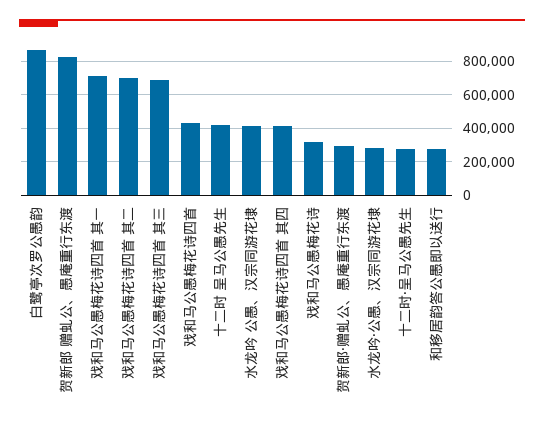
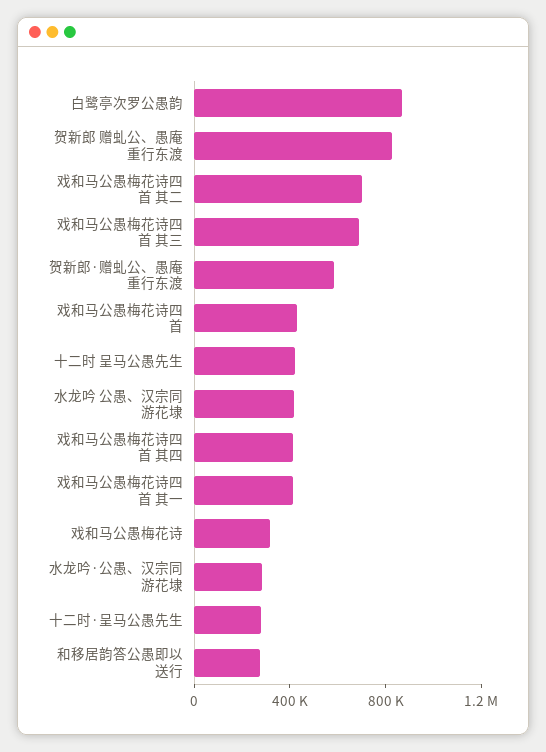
  {
    "白鹭亭次罗公愚韵": 850000,
    "贺新郎 赠虬公、愚庵重行东渡": 800000,
-   "戏和马公愚梅花诗四首 其一": 700000,
+   "戏和马公愚梅花诗四首 其一": 400000,
    "戏和马公愚梅花诗四首 其二": 700000,
    "戏和马公愚梅花诗四首 其三": 700000,
    "戏和马公愚梅花诗四首": 450000,
    "十二时 呈马公愚先生": 400000,
    "水龙吟 公愚、汉宗同游花埭": 400000,
    "戏和马公愚梅花诗四首 其四": 400000,
    "戏和马公愚梅花诗": 300000,
-   "贺新郎·赠虬公、愚庵重行东渡": 300000,
+   "贺新郎·赠虬公、愚庵重行东渡": 600000,
    "水龙吟·公愚、汉宗同游花埭": 300000,
    "十二时·呈马公愚先生": 300000,
    "和移居韵答公愚即以送行": 250000
  }

